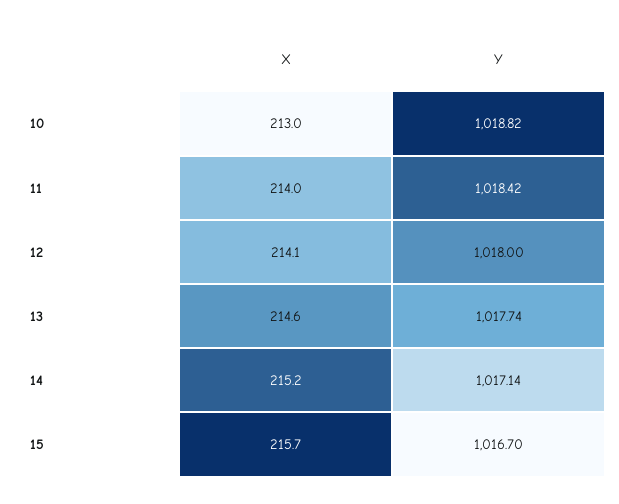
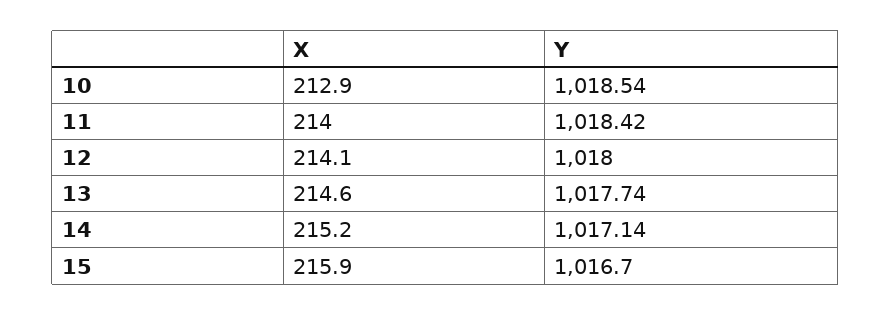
  {
    "X": {
-     "10": 213,
+     "10": 212.9,
      "11": 214,
      "12": 214.1,
      "13": 214.6,
      "14": 215.2,
-     "15": 215.7
+     "15": 215.9
    },
    "Y": {
-     "10": 1018.82,
+     "10": 1018.54,
      "11": 1018.42,
      "12": 1018,
      "13": 1017.74,
      "14": 1017.14,
      "15": 1016.7
    }
  }

